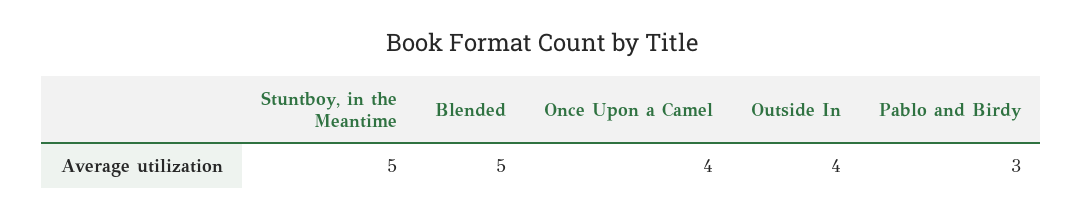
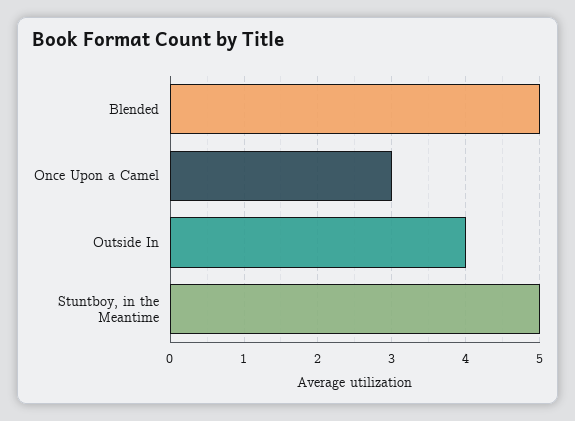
  {
    "Stuntboy, in the Meantime": 5,
    "Blended": 5,
-   "Once Upon a Camel": 4,
+   "Once Upon a Camel": 3,
-   "Outside In": 4,
+   "Outside In": 4
-   "Pablo and Birdy": 3
  }

